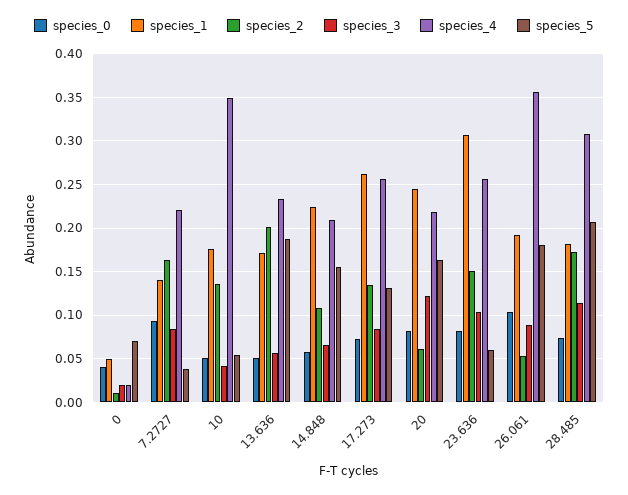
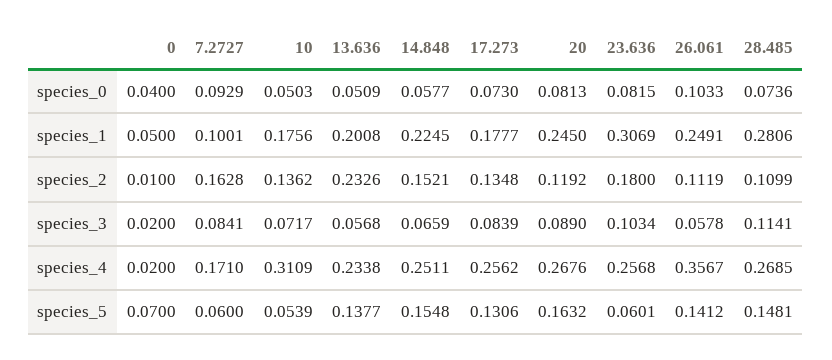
  {
    "species_0": {
      "0": 0.04,
      "7.2727": 0.0929,
      "10": 0.0503,
      "13.636": 0.0509,
      "14.848": 0.0577,
      "17.273": 0.073,
      "20": 0.0813,
      "23.636": 0.0815,
      "26.061": 0.1033,
      "28.485": 0.0736
    },
    "species_1": {
      "0": 0.05,
-     "7.2727": 0.14,
+     "7.2727": 0.1001,
      "10": 0.1756,
-     "13.636": 0.17,
+     "13.636": 0.2008,
      "14.848": 0.2245,
-     "17.273": 0.26,
+     "17.273": 0.1777,
      "20": 0.245,
      "23.636": 0.3069,
-     "26.061": 0.19,
+     "26.061": 0.2491,
-     "28.485": 0.18
+     "28.485": 0.2806
    },
    "species_2": {
      "0": 0.01,
      "7.2727": 0.1628,
      "10": 0.1362,
-     "13.636": 0.2,
+     "13.636": 0.2326,
-     "14.848": 0.11,
+     "14.848": 0.1521,
      "17.273": 0.1348,
-     "20": 0.06,
+     "20": 0.1192,
-     "23.636": 0.15,
+     "23.636": 0.18,
-     "26.061": 0.05,
+     "26.061": 0.1119,
-     "28.485": 0.17
+     "28.485": 0.1099
    },
    "species_3": {
      "0": 0.02,
      "7.2727": 0.0841,
-     "10": 0.04,
+     "10": 0.0717,
      "13.636": 0.0568,
      "14.848": 0.0659,
      "17.273": 0.0839,
-     "20": 0.12,
+     "20": 0.089,
      "23.636": 0.1034,
-     "26.061": 0.09,
+     "26.061": 0.0578,
      "28.485": 0.1141
    },
    "species_4": {
      "0": 0.02,
-     "7.2727": 0.22,
+     "7.2727": 0.171,
-     "10": 0.35,
+     "10": 0.3109,
      "13.636": 0.2338,
-     "14.848": 0.21,
+     "14.848": 0.2511,
      "17.273": 0.2562,
-     "20": 0.22,
+     "20": 0.2676,
      "23.636": 0.2568,
      "26.061": 0.3567,
-     "28.485": 0.31
+     "28.485": 0.2685
    },
    "species_5": {
      "0": 0.07,
-     "7.2727": 0.04,
+     "7.2727": 0.06,
      "10": 0.0539,
-     "13.636": 0.19,
+     "13.636": 0.1377,
      "14.848": 0.1548,
      "17.273": 0.1306,
      "20": 0.1632,
      "23.636": 0.0601,
-     "26.061": 0.18,
+     "26.061": 0.1412,
-     "28.485": 0.21
+     "28.485": 0.1481
    }
  }

